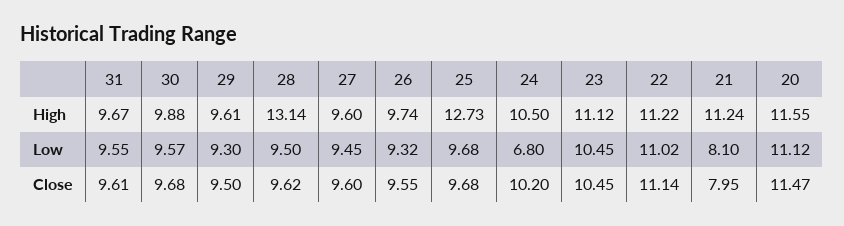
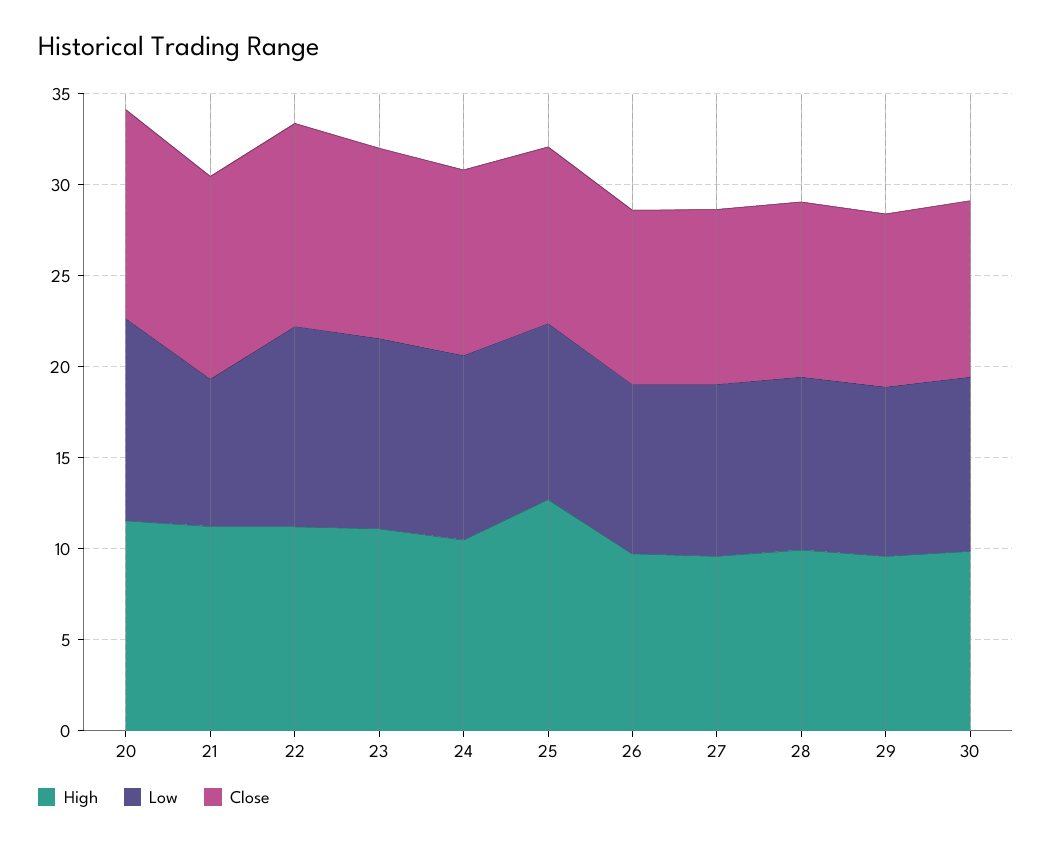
  {
    "High": {
-     "31": 9.67,
      "30": 9.88,
      "29": 9.61,
-     "28": 13.14,
+     "28": 10,
      "27": 9.6,
      "26": 9.74,
      "25": 12.73,
      "24": 10.5,
      "23": 11.12,
      "22": 11.22,
      "21": 11.24,
      "20": 11.55
    },
    "Low": {
-     "31": 9.55,
      "30": 9.57,
      "29": 9.3,
      "28": 9.5,
      "27": 9.45,
      "26": 9.32,
      "25": 9.68,
-     "24": 6.8,
+     "24": 10,
      "23": 10.45,
      "22": 11.02,
      "21": 8.1,
      "20": 11.12
    },
    "Close": {
-     "31": 9.61,
      "30": 9.68,
      "29": 9.5,
      "28": 9.62,
      "27": 9.6,
      "26": 9.55,
      "25": 9.68,
      "24": 10.2,
      "23": 10.45,
      "22": 11.14,
-     "21": 7.95,
+     "21": 11,
      "20": 11.47
    }
  }

